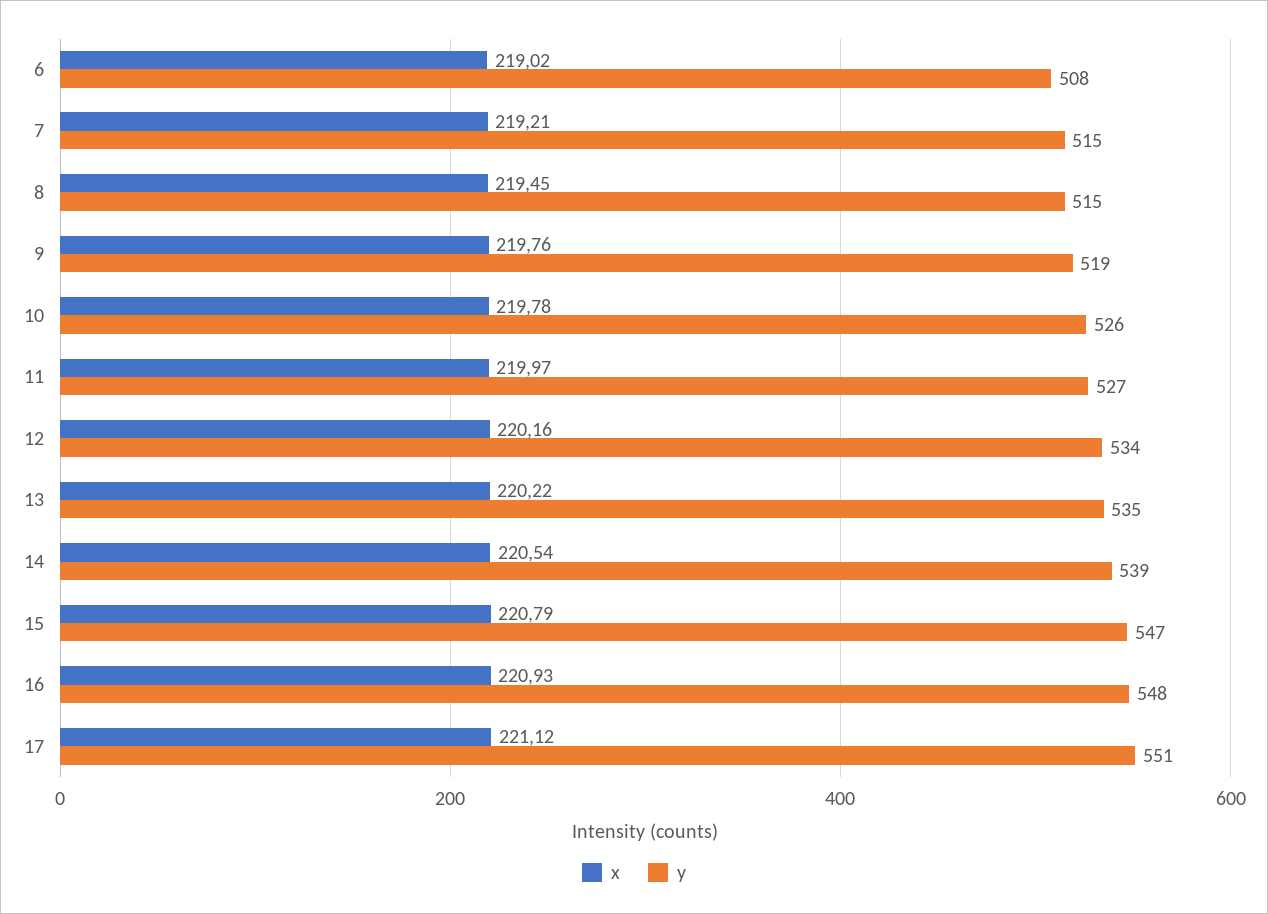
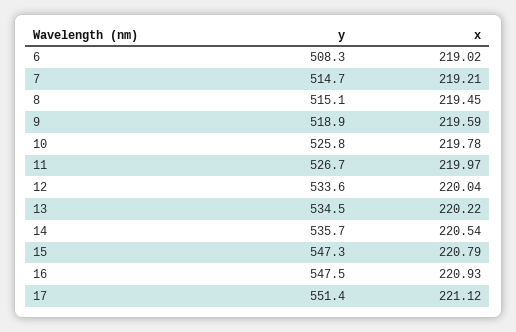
  {
    "x": {
      "6": 219.02,
      "7": 219.21,
      "8": 219.45,
-     "9": 219.76,
+     "9": 219.59,
      "10": 219.78,
      "11": 219.97,
-     "12": 220.16,
+     "12": 220.04,
      "13": 220.22,
      "14": 220.54,
      "15": 220.79,
      "16": 220.93,
      "17": 221.12
    },
    "y": {
      "6": 508.3,
      "7": 514.7,
      "8": 515.1,
      "9": 518.9,
      "10": 525.8,
      "11": 526.7,
      "12": 533.6,
      "13": 534.5,
-     "14": 539,
+     "14": 535.7,
      "15": 547.3,
      "16": 547.5,
      "17": 551.4
    }
  }

